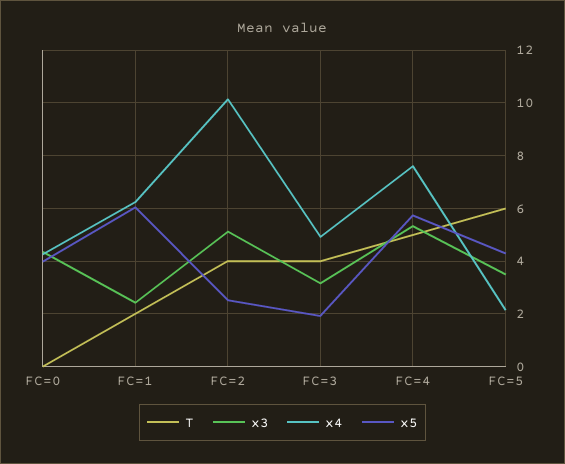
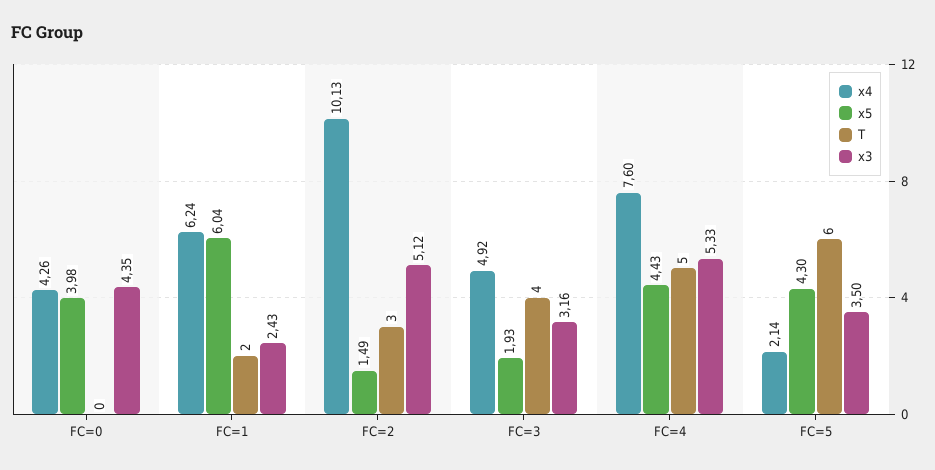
  {
    "T": {
      "FC=0": 0,
      "FC=1": 2,
-     "FC=2": 4,
+     "FC=2": 3,
      "FC=3": 4,
      "FC=4": 5,
      "FC=5": 6
    },
    "x3": {
      "FC=0": 4.35,
      "FC=1": 2.43,
      "FC=2": 5.12,
      "FC=3": 3.16,
      "FC=4": 5.33,
      "FC=5": 3.5
    },
    "x4": {
      "FC=0": 4.26,
      "FC=1": 6.24,
      "FC=2": 10.13,
      "FC=3": 4.92,
      "FC=4": 7.6,
      "FC=5": 2.14
    },
    "x5": {
      "FC=0": 3.98,
      "FC=1": 6.04,
-     "FC=2": 2.5,
+     "FC=2": 1.49,
      "FC=3": 1.93,
-     "FC=4": 5.75,
+     "FC=4": 4.43,
      "FC=5": 4.3
    }
  }

